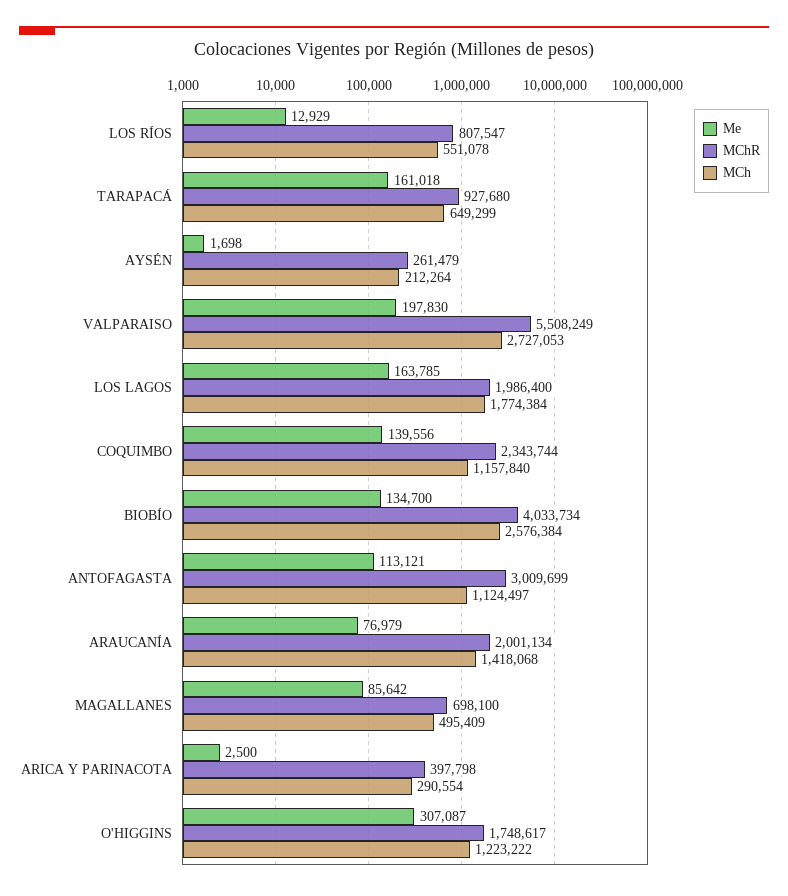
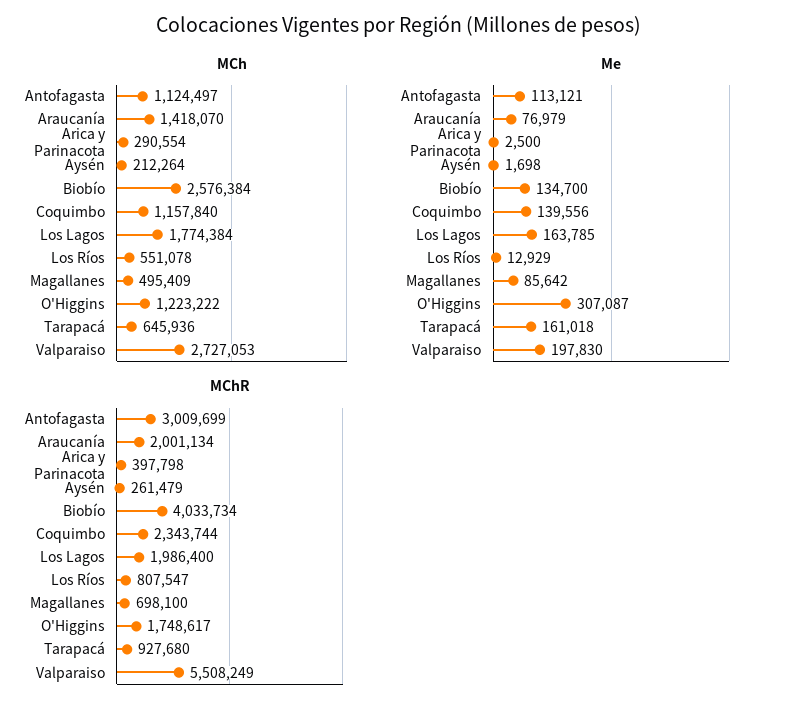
  {
    "Me": {
      "LOS RÍOS": 12929,
      "TARAPACÁ": 161018,
      "AYSÉN": 1698,
      "VALPARAISO": 197830,
      "LOS LAGOS": 163785,
      "COQUIMBO": 139556,
      "BIOBÍO": 134700,
      "ANTOFAGASTA": 113121,
      "ARAUCANÍA": 76979,
      "MAGALLANES": 85642,
      "ARICA Y PARINACOTA": 2500,
      "O'HIGGINS": 307087
    },
    "MChR": {
      "LOS RÍOS": 807547,
      "TARAPACÁ": 927680,
      "AYSÉN": 261479,
      "VALPARAISO": 5508249,
      "LOS LAGOS": 1986400,
      "COQUIMBO": 2343744,
      "BIOBÍO": 4033734,
      "ANTOFAGASTA": 3009699,
      "ARAUCANÍA": 2001134,
      "MAGALLANES": 698100,
      "ARICA Y PARINACOTA": 397798,
      "O'HIGGINS": 1748617
    },
    "MCh": {
      "LOS RÍOS": 551078,
-     "TARAPACÁ": 649299,
+     "TARAPACÁ": 645936,
      "AYSÉN": 212264,
      "VALPARAISO": 2727053,
      "LOS LAGOS": 1774384,
      "COQUIMBO": 1157840,
      "BIOBÍO": 2576384,
      "ANTOFAGASTA": 1124497,
-     "ARAUCANÍA": 1418068,
+     "ARAUCANÍA": 1418070,
      "MAGALLANES": 495409,
      "ARICA Y PARINACOTA": 290554,
      "O'HIGGINS": 1223222
    }
  }

